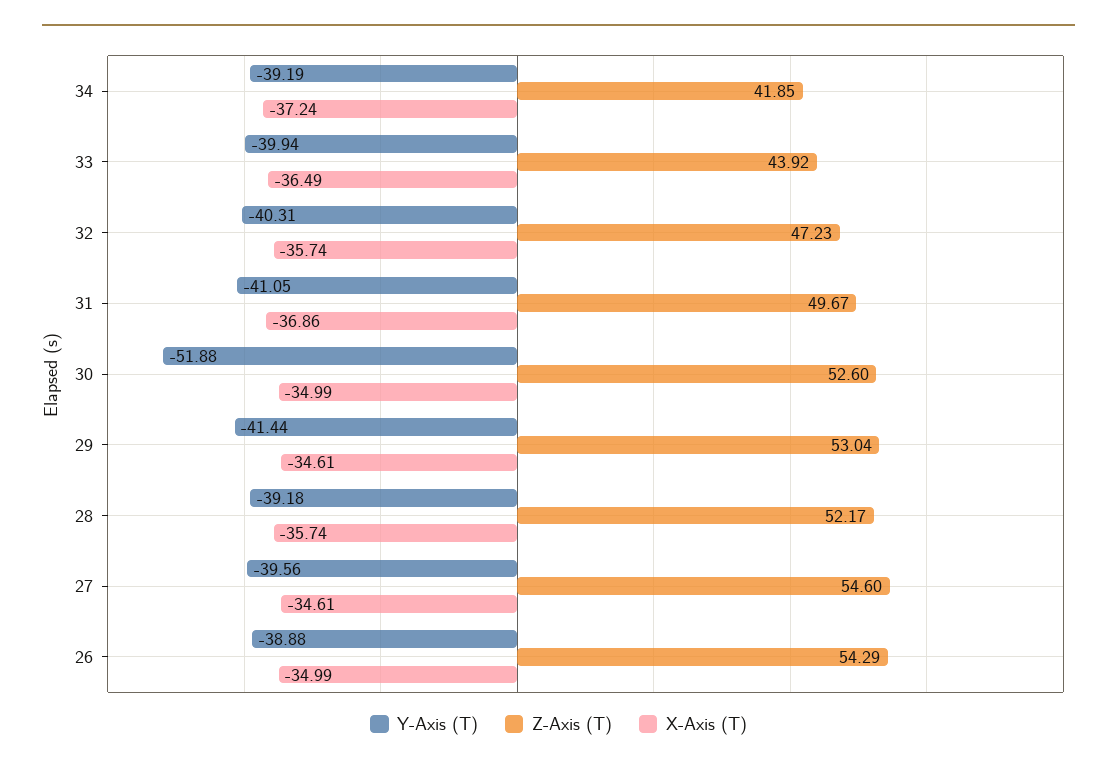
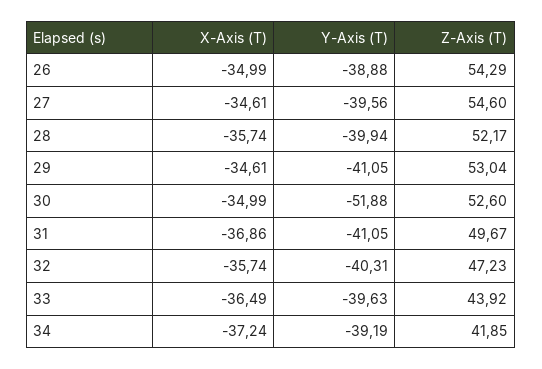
  {
    "Y-Axis (T)": {
      "34": -39.19,
-     "33": -39.94,
+     "33": -39.63,
      "32": -40.31,
      "31": -41.05,
      "30": -51.88,
-     "29": -41.44,
+     "29": -41.05,
-     "28": -39.18,
+     "28": -39.94,
      "27": -39.56,
      "26": -38.88
    },
    "Z-Axis (T)": {
      "34": 41.85,
      "33": 43.92,
      "32": 47.23,
      "31": 49.67,
      "30": 52.6,
      "29": 53.04,
      "28": 52.17,
      "27": 54.6,
      "26": 54.29
    },
    "X-Axis (T)": {
      "34": -37.24,
      "33": -36.49,
      "32": -35.74,
      "31": -36.86,
      "30": -34.99,
      "29": -34.61,
      "28": -35.74,
      "27": -34.61,
      "26": -34.99
    }
  }

